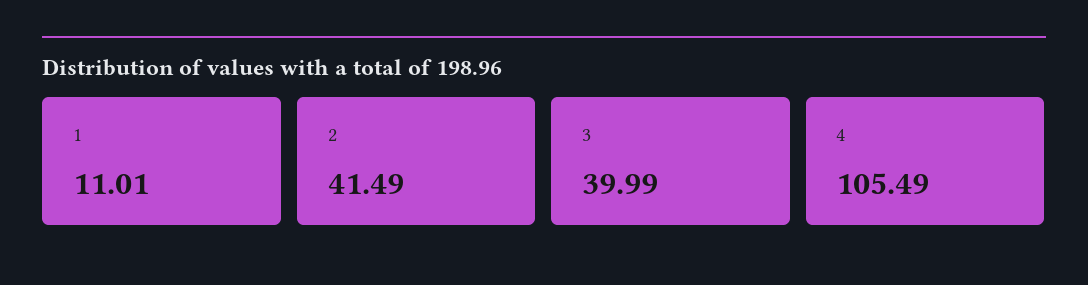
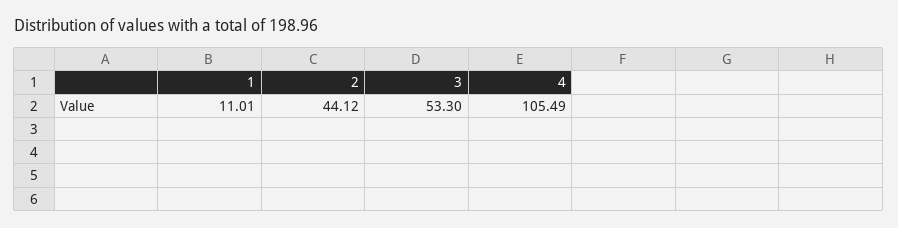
  {
    "1": 11.01,
-   "2": 41.49,
+   "2": 44.12,
-   "3": 39.99,
+   "3": 53.3,
    "4": 105.49
  }

